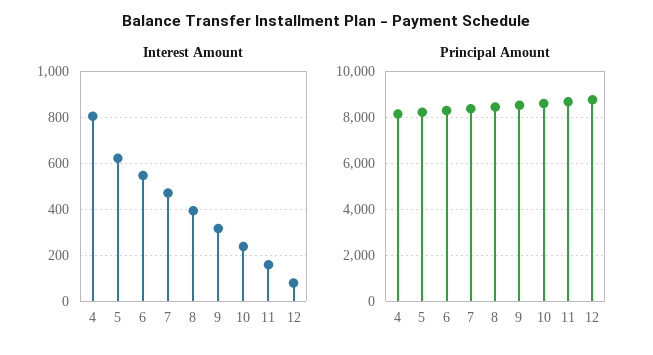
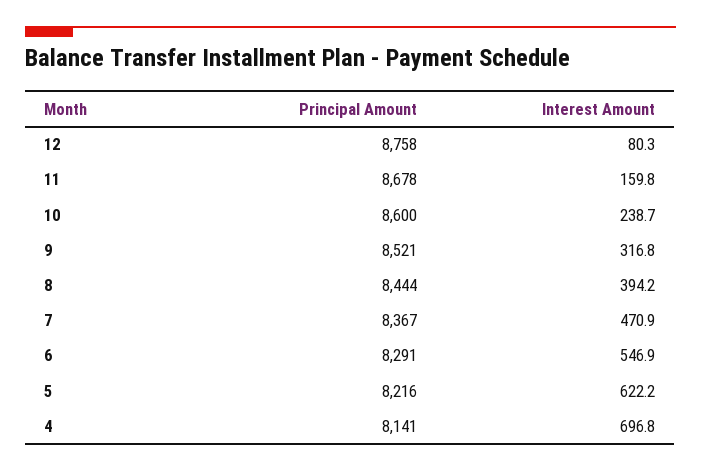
  {
    "Interest Amount": {
-     "4": 800,
+     "4": 696.8,
      "5": 622.2,
      "6": 546.9,
      "7": 470.9,
      "8": 394.2,
      "9": 316.8,
      "10": 238.7,
      "11": 159.8,
      "12": 80.3
    },
    "Principal Amount": {
      "4": 8141,
      "5": 8216,
      "6": 8291,
      "7": 8367,
      "8": 8444,
      "9": 8521,
      "10": 8600,
      "11": 8678,
      "12": 8758
    }
  }

